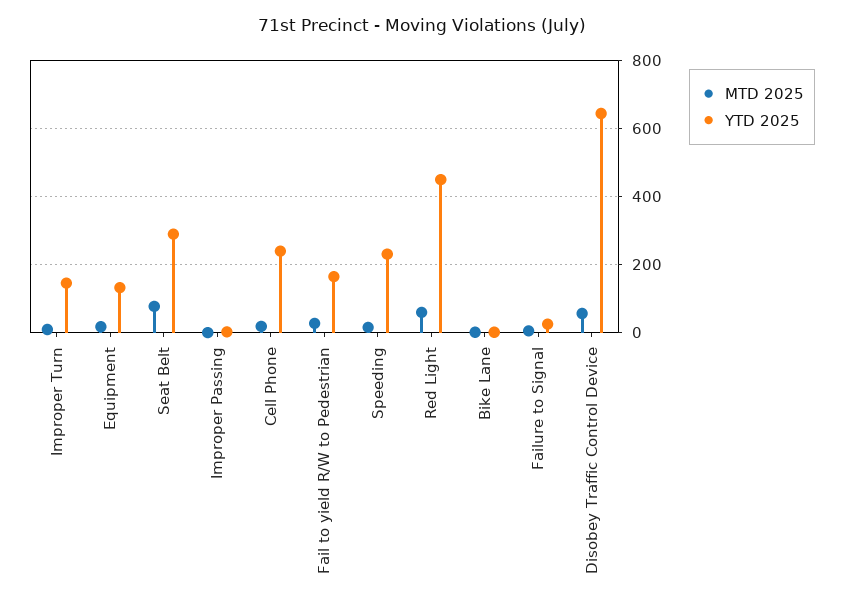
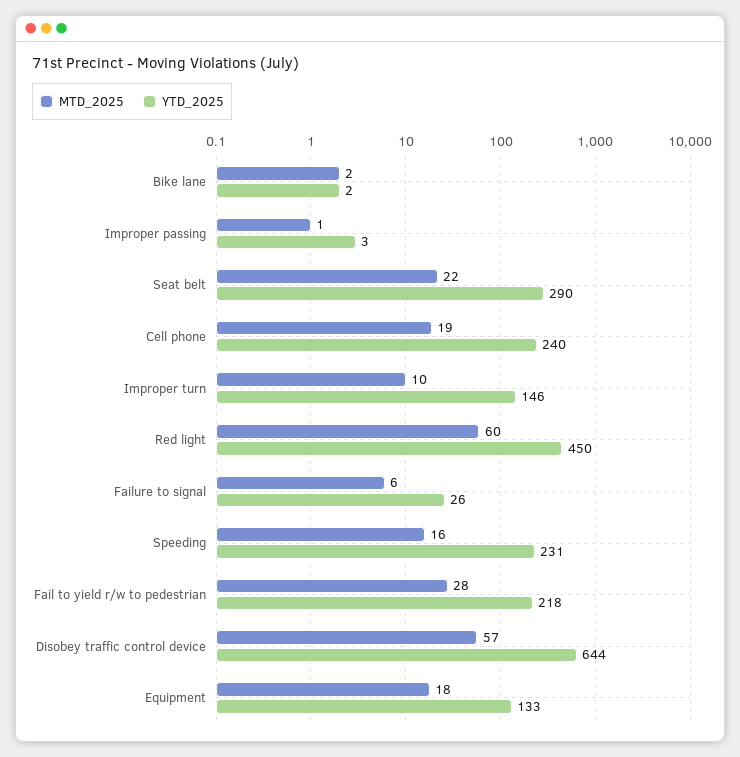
  {
    "MTD 2025": {
      "Improper Turn": 10,
      "Equipment": 18,
-     "Seat Belt": 80,
+     "Seat Belt": 22,
      "Improper Passing": 1,
      "Cell Phone": 19,
      "Fail to yield R/W to Pedestrian": 28,
      "Speeding": 16,
      "Red Light": 60,
      "Bike Lane": 2,
      "Failure to Signal": 6,
      "Disobey Traffic Control Device": 57
    },
    "YTD 2025": {
      "Improper Turn": 146,
      "Equipment": 133,
      "Seat Belt": 290,
      "Improper Passing": 3,
      "Cell Phone": 240,
-     "Fail to yield R/W to Pedestrian": 160,
+     "Fail to yield R/W to Pedestrian": 218,
      "Speeding": 231,
      "Red Light": 450,
      "Bike Lane": 2,
      "Failure to Signal": 26,
      "Disobey Traffic Control Device": 644
    }
  }

